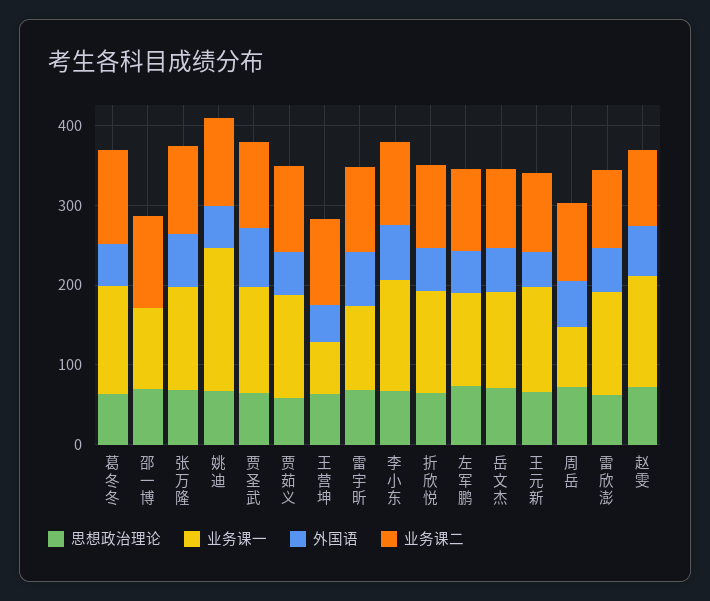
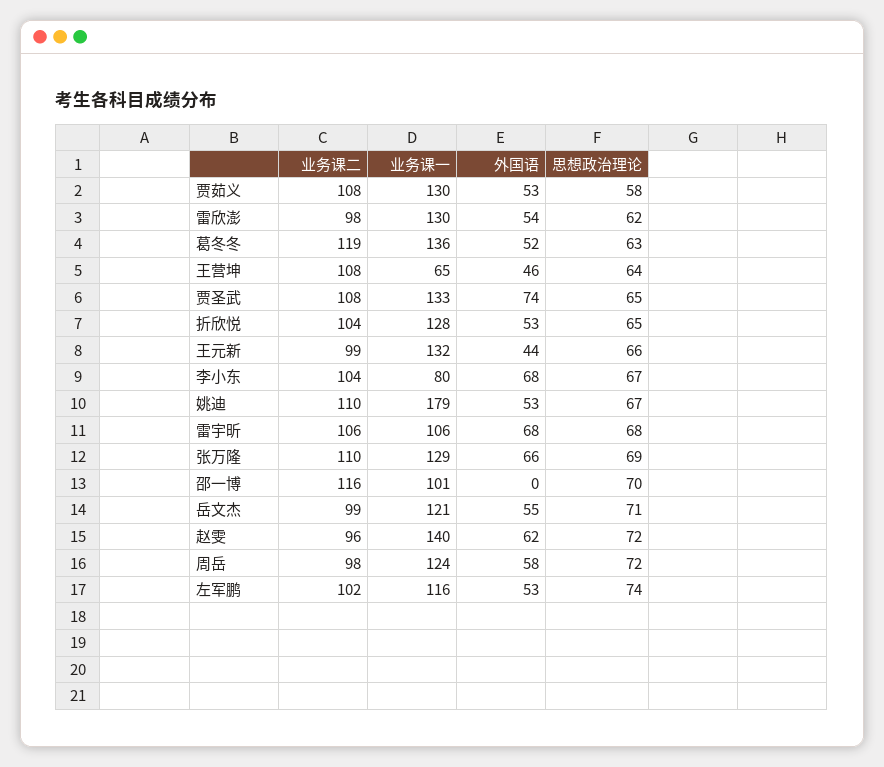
  {
    "思想政治理论": {
      "葛冬冬": 63,
      "邵一博": 70,
      "张万隆": 69,
      "姚迪": 67,
      "贾圣武": 65,
      "贾茹义": 58,
      "王营坤": 64,
      "雷宇昕": 68,
      "李小东": 67,
      "折欣悦": 65,
      "左军鹏": 74,
      "岳文杰": 71,
      "王元新": 66,
      "周岳": 72,
      "雷欣澎": 62,
      "赵雯": 72
    },
    "业务课一": {
      "葛冬冬": 136,
      "邵一博": 101,
      "张万隆": 129,
      "姚迪": 179,
      "贾圣武": 133,
      "贾茹义": 130,
      "王营坤": 65,
      "雷宇昕": 106,
-     "李小东": 140,
+     "李小东": 80,
      "折欣悦": 128,
      "左军鹏": 116,
      "岳文杰": 121,
      "王元新": 132,
-     "周岳": 80,
+     "周岳": 124,
      "雷欣澎": 130,
      "赵雯": 140
    },
    "外国语": {
      "葛冬冬": 52,
      "邵一博": 0,
      "张万隆": 66,
      "姚迪": 53,
      "贾圣武": 74,
      "贾茹义": 53,
      "王营坤": 46,
      "雷宇昕": 68,
      "李小东": 68,
      "折欣悦": 53,
      "左军鹏": 53,
      "岳文杰": 55,
      "王元新": 44,
      "周岳": 58,
      "雷欣澎": 54,
      "赵雯": 62
    },
    "业务课二": {
      "葛冬冬": 119,
      "邵一博": 116,
      "张万隆": 110,
      "姚迪": 110,
      "贾圣武": 108,
      "贾茹义": 108,
      "王营坤": 108,
      "雷宇昕": 106,
      "李小东": 104,
      "折欣悦": 104,
      "左军鹏": 102,
      "岳文杰": 99,
      "王元新": 99,
      "周岳": 98,
      "雷欣澎": 98,
      "赵雯": 96
    }
  }

